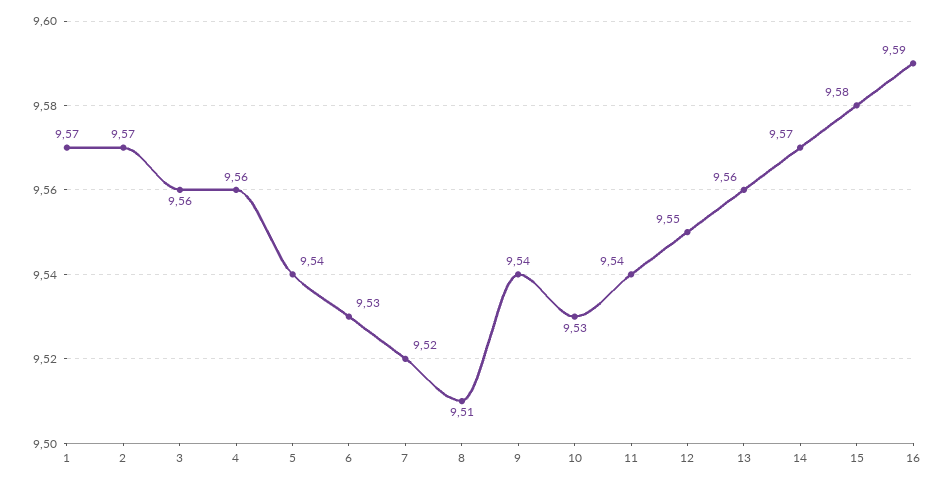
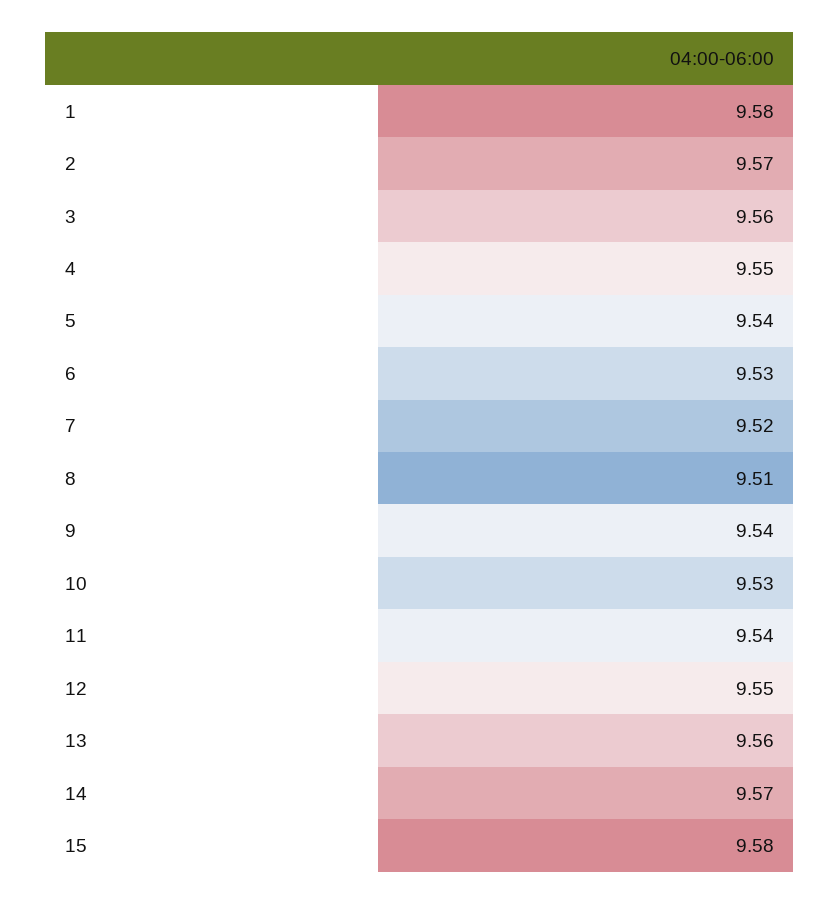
  {
-   "1": 9.57,
+   "1": 9.58,
    "2": 9.57,
    "3": 9.56,
-   "4": 9.56,
+   "4": 9.55,
    "5": 9.54,
    "6": 9.53,
    "7": 9.52,
    "8": 9.51,
    "9": 9.54,
    "10": 9.53,
    "11": 9.54,
    "12": 9.55,
    "13": 9.56,
    "14": 9.57,
-   "15": 9.58,
+   "15": 9.58
-   "16": 9.59
  }

